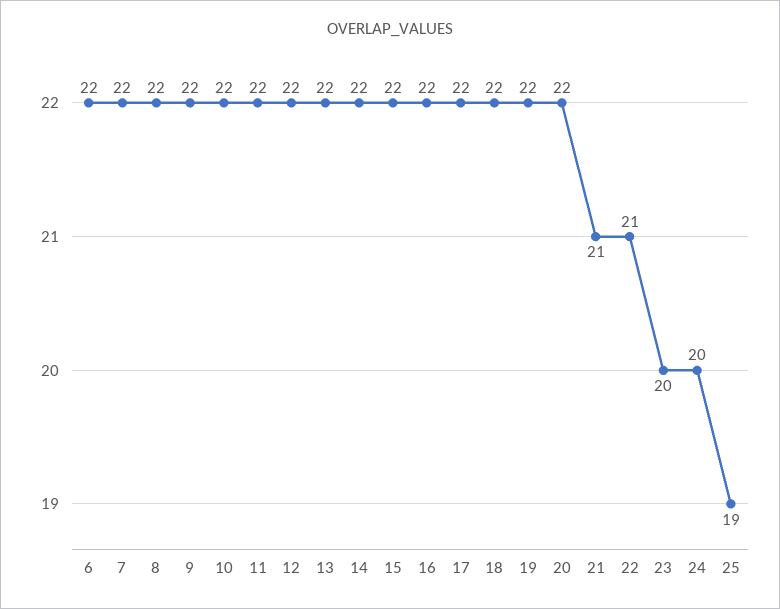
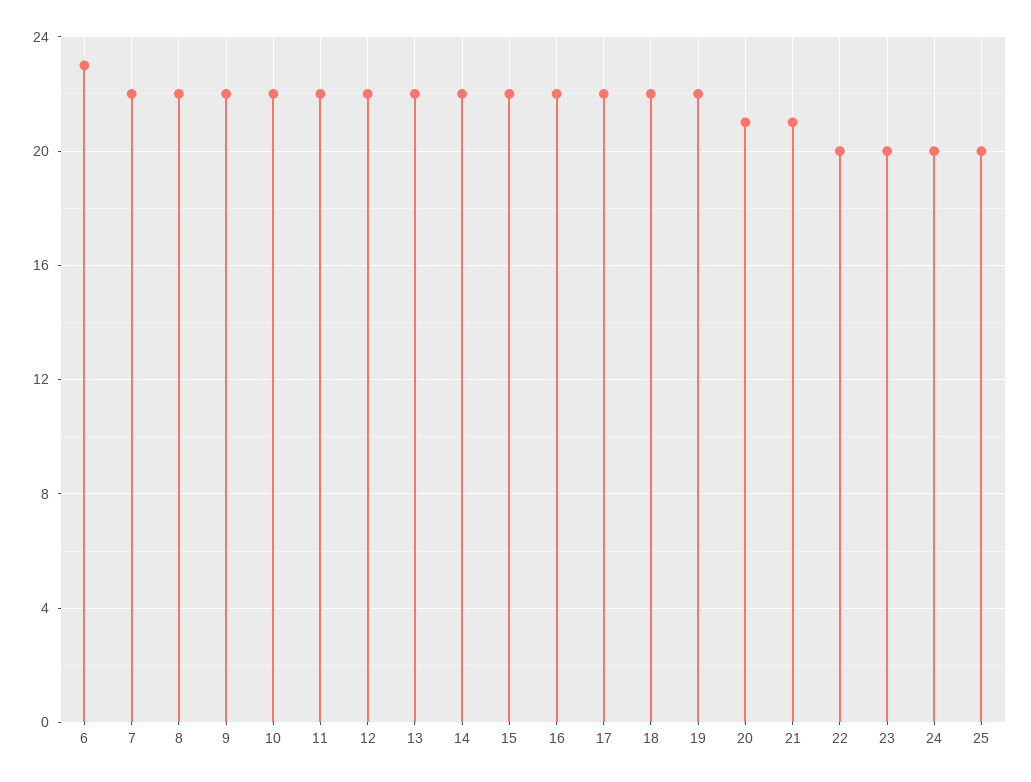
  {
-   "6": 22,
+   "6": 23,
    "7": 22,
    "8": 22,
    "9": 22,
    "10": 22,
    "11": 22,
    "12": 22,
    "13": 22,
    "14": 22,
    "15": 22,
    "16": 22,
    "17": 22,
    "18": 22,
    "19": 22,
-   "20": 22,
+   "20": 21,
    "21": 21,
-   "22": 21,
+   "22": 20,
    "23": 20,
    "24": 20,
-   "25": 19
+   "25": 20
  }

